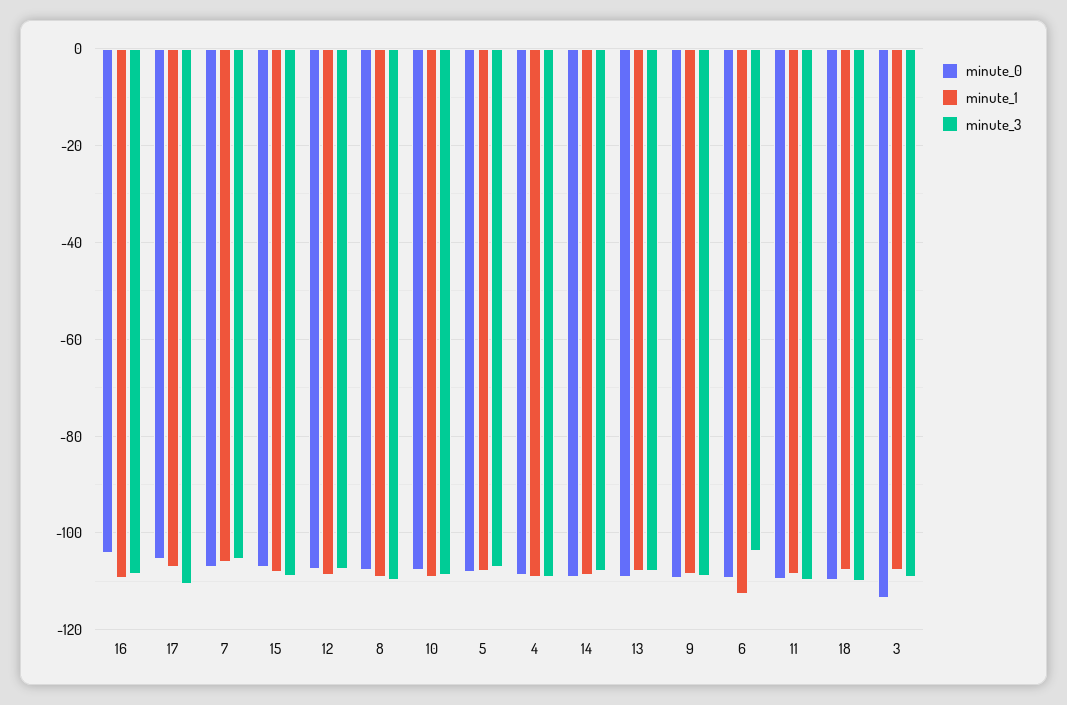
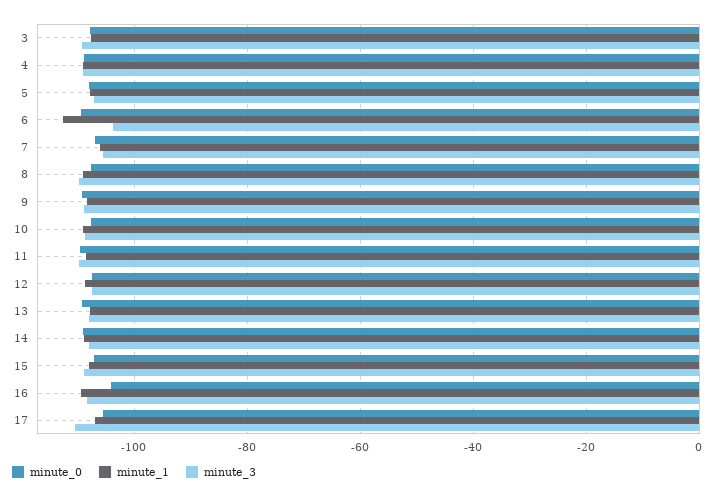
  {
    "minute_0": {
      "16": -104,
      "17": -106,
      "7": -108,
      "15": -108,
      "12": -108,
      "8": -108,
      "10": -108,
      "5": -108,
      "4": -108,
      "14": -110,
      "13": -110,
      "9": -110,
      "6": -110,
      "11": -110,
-     "18": -110,
-     "3": -114
+     "3": -108
    },
    "minute_1": {
      "16": -110,
      "17": -108,
      "7": -106,
      "15": -108,
      "12": -108,
      "8": -110,
      "10": -110,
      "5": -108,
      "4": -110,
      "14": -108,
      "13": -108,
      "9": -108,
      "6": -112,
      "11": -108,
-     "18": -108,
      "3": -108
    },
    "minute_3": {
      "16": -108,
      "17": -110,
      "7": -106,
      "15": -108,
      "12": -108,
      "8": -110,
      "10": -108,
      "5": -108,
      "4": -110,
      "14": -108,
      "13": -108,
      "9": -108,
      "6": -104,
      "11": -110,
-     "18": -110,
      "3": -110
    }
  }

